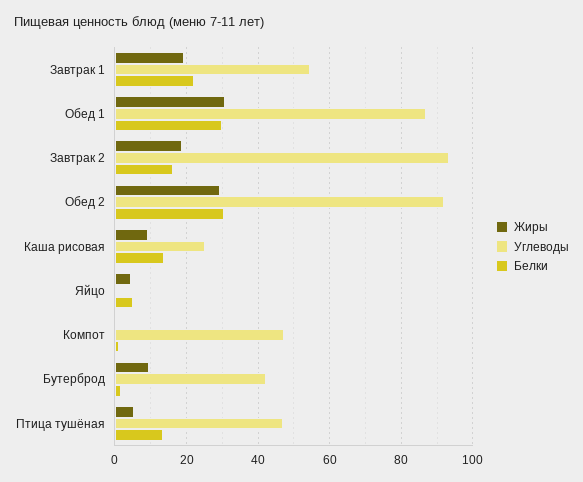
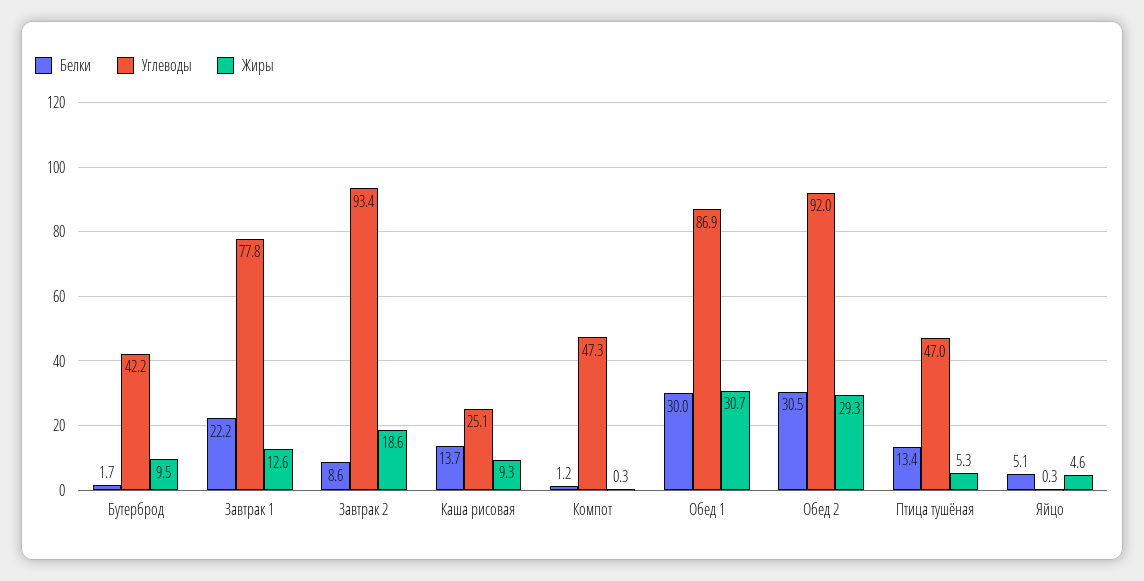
  {
    "Жиры": {
-     "Завтрак 1": 20,
+     "Завтрак 1": 12.6,
      "Обед 1": 30.7,
      "Завтрак 2": 18.6,
      "Обед 2": 29.3,
      "Каша рисовая": 9.3,
      "Яйцо": 4.6,
      "Компот": 0.3,
      "Бутерброд": 9.5,
      "Птица тушёная": 5.3
    },
    "Углеводы": {
-     "Завтрак 1": 54,
+     "Завтрак 1": 77.8,
      "Обед 1": 86.9,
      "Завтрак 2": 93.4,
      "Обед 2": 92,
      "Каша рисовая": 25.1,
      "Яйцо": 0.3,
      "Компот": 47.3,
      "Бутерброд": 42.2,
      "Птица тушёная": 47
    },
    "Белки": {
      "Завтрак 1": 22.2,
      "Обед 1": 30,
-     "Завтрак 2": 16,
+     "Завтрак 2": 8.6,
      "Обед 2": 30.5,
      "Каша рисовая": 13.7,
      "Яйцо": 5.1,
      "Компот": 1.2,
      "Бутерброд": 1.7,
      "Птица тушёная": 13.4
    }
  }

